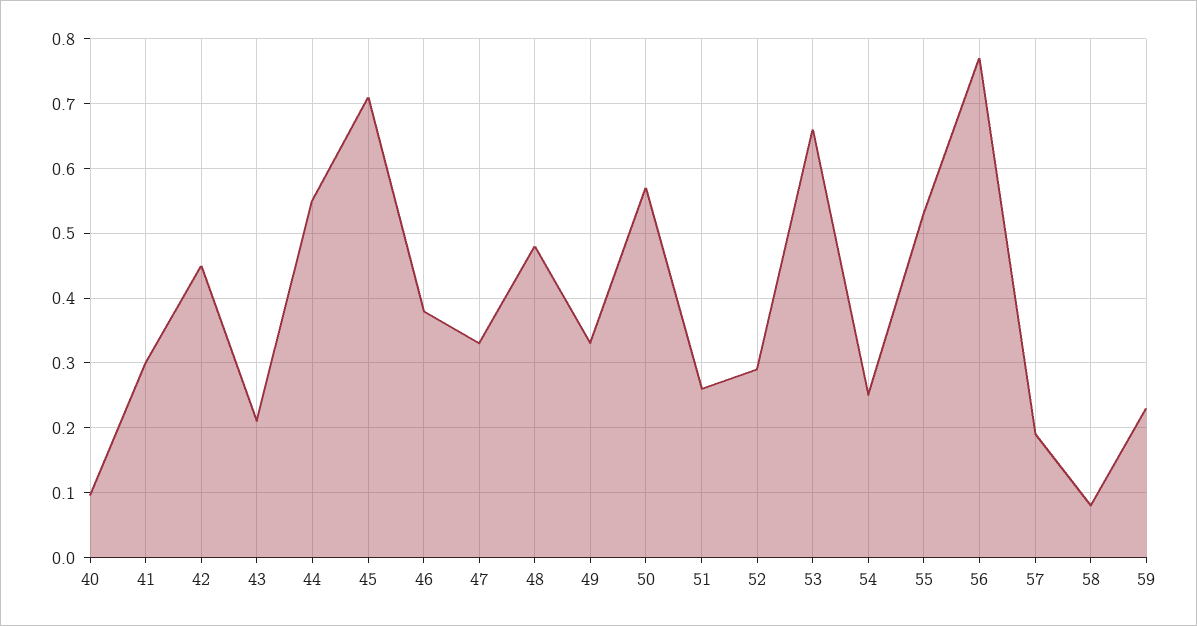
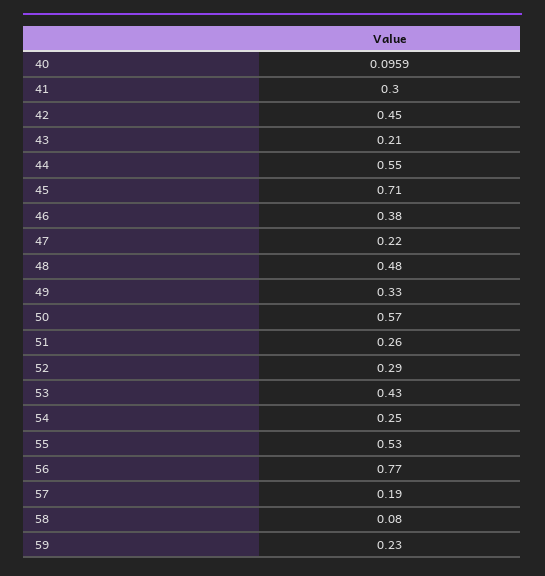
  {
    "40": 0.0959,
    "41": 0.3,
    "42": 0.45,
    "43": 0.21,
    "44": 0.55,
    "45": 0.71,
    "46": 0.38,
-   "47": 0.33,
+   "47": 0.22,
    "48": 0.48,
    "49": 0.33,
    "50": 0.57,
    "51": 0.26,
    "52": 0.29,
-   "53": 0.66,
+   "53": 0.43,
    "54": 0.25,
    "55": 0.53,
    "56": 0.77,
    "57": 0.19,
    "58": 0.08,
    "59": 0.23
  }

